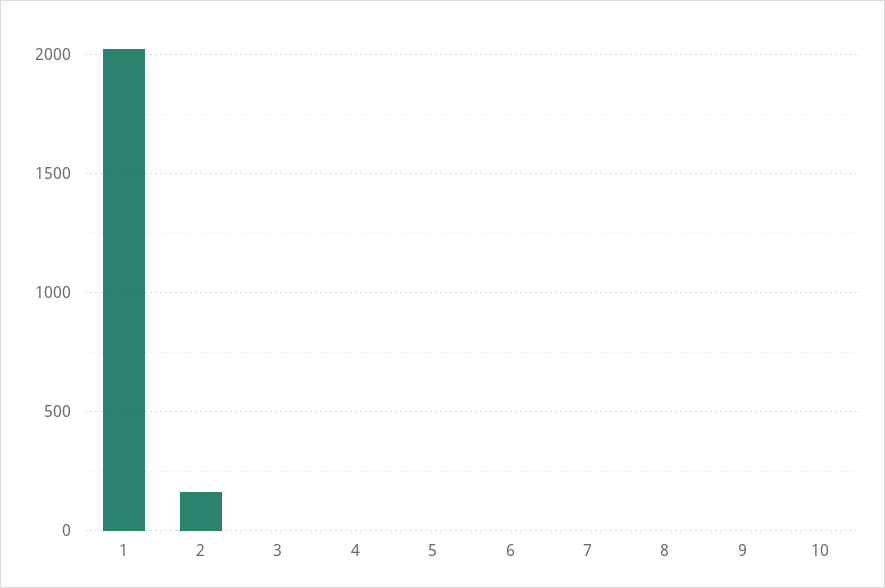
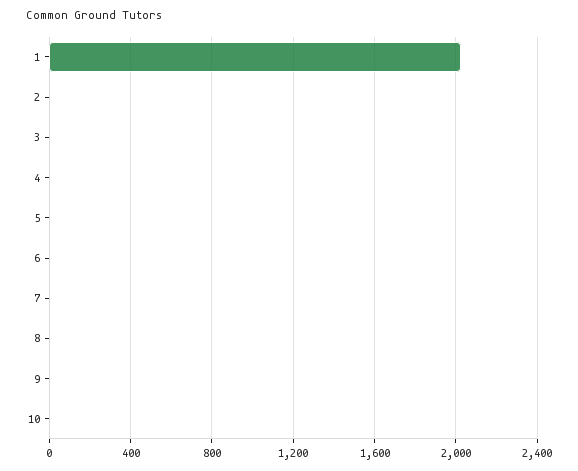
  {
    "1": 2000,
-   "2": 150,
+   "2": 0,
    "3": 0,
    "4": 0,
    "5": 0,
    "6": 0,
    "7": 0,
    "8": 0,
    "9": 0,
    "10": 0
  }

